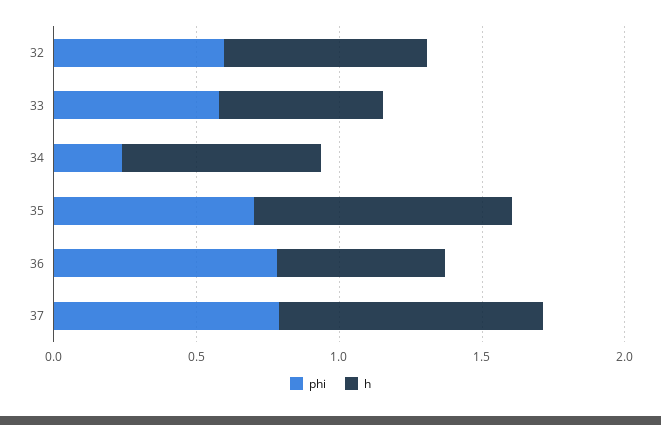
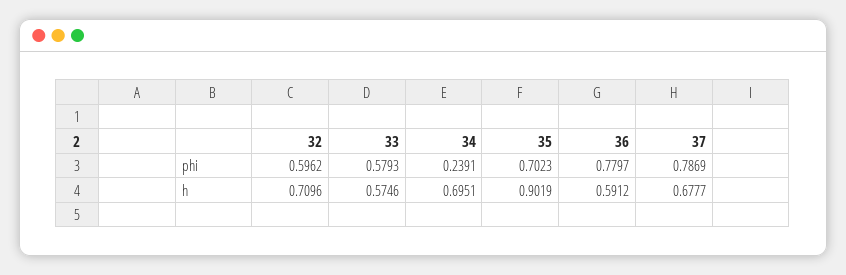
  {
    "phi": {
      "32": 0.5962,
      "33": 0.5793,
      "34": 0.2391,
      "35": 0.7023,
      "36": 0.7797,
      "37": 0.7869
    },
    "h": {
      "32": 0.7096,
      "33": 0.5746,
      "34": 0.6951,
      "35": 0.9019,
      "36": 0.5912,
-     "37": 0.9
+     "37": 0.6777
    }
  }

